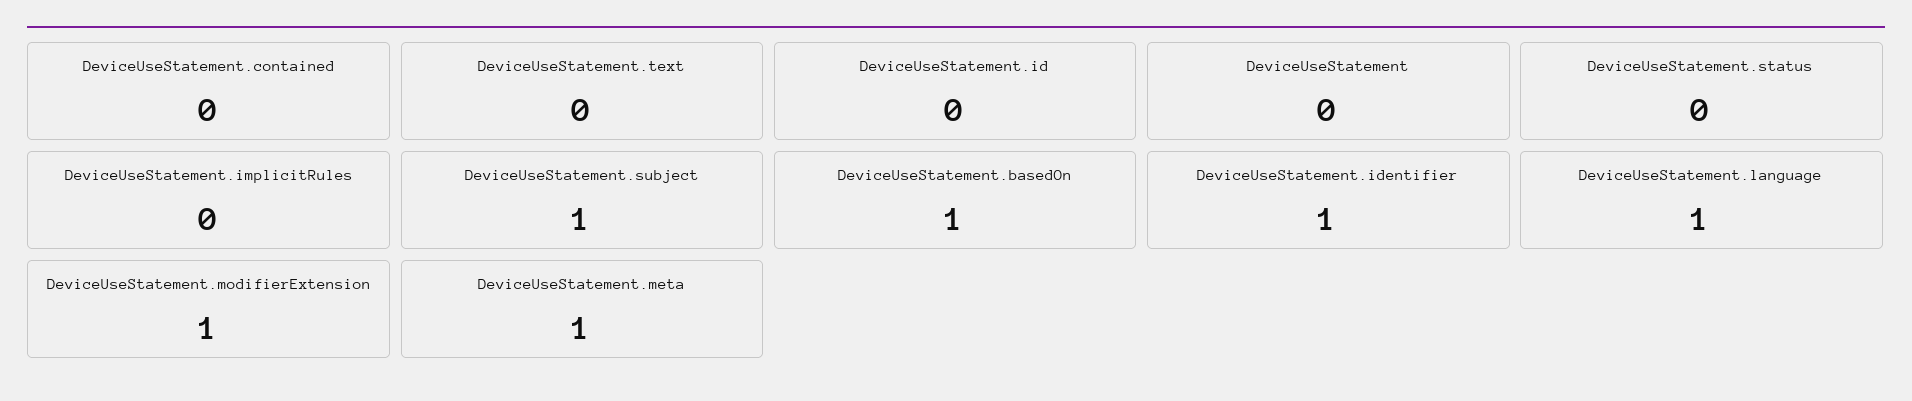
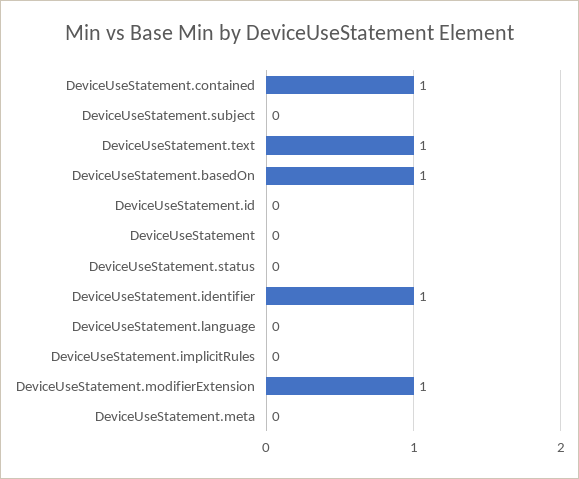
  {
-   "DeviceUseStatement.contained": 0,
+   "DeviceUseStatement.contained": 1,
-   "DeviceUseStatement.text": 0,
+   "DeviceUseStatement.text": 1,
    "DeviceUseStatement.id": 0,
    "DeviceUseStatement": 0,
    "DeviceUseStatement.status": 0,
    "DeviceUseStatement.implicitRules": 0,
-   "DeviceUseStatement.subject": 1,
+   "DeviceUseStatement.subject": 0,
    "DeviceUseStatement.basedOn": 1,
    "DeviceUseStatement.identifier": 1,
-   "DeviceUseStatement.language": 1,
+   "DeviceUseStatement.language": 0,
    "DeviceUseStatement.modifierExtension": 1,
-   "DeviceUseStatement.meta": 1
+   "DeviceUseStatement.meta": 0
  }

